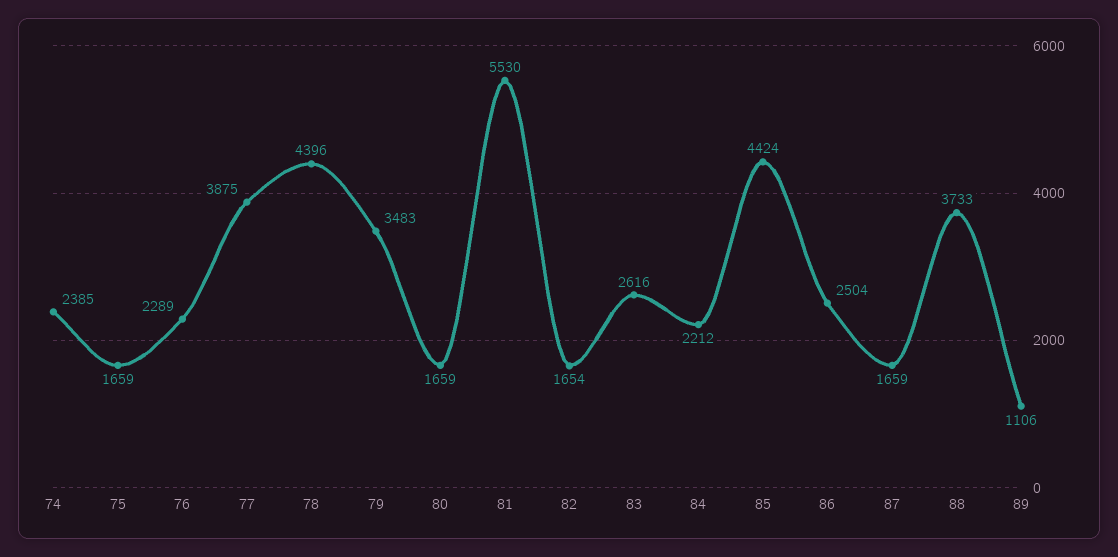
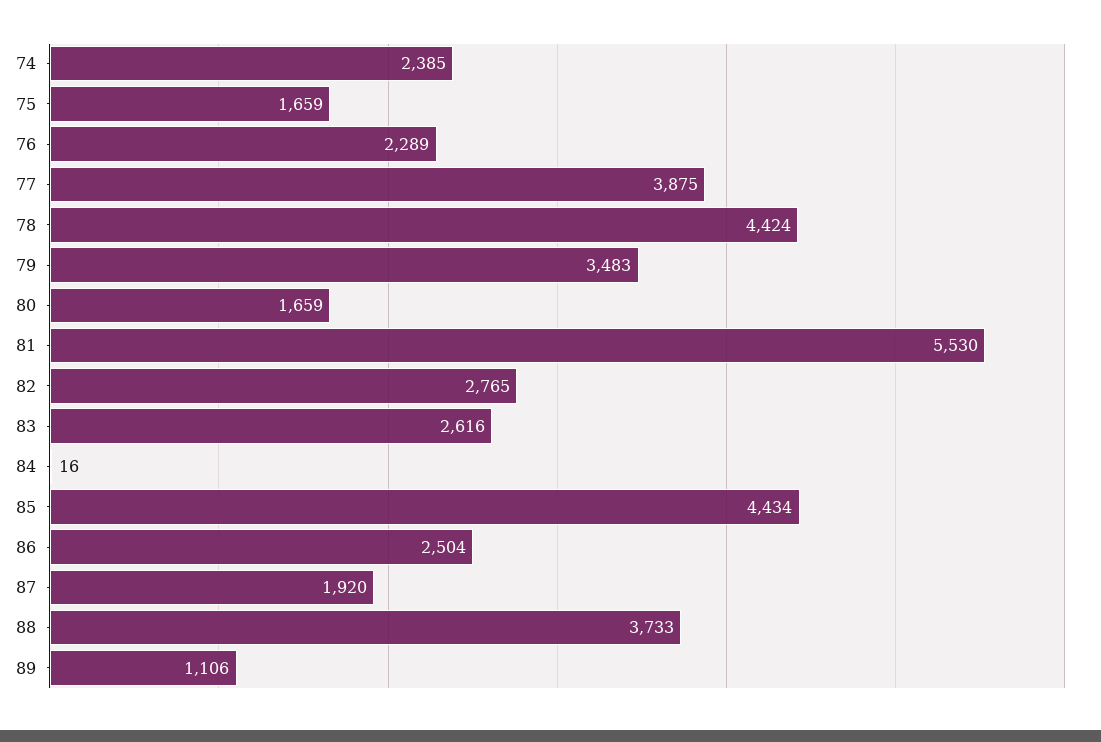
  {
    "74": 2385,
    "75": 1659,
    "76": 2289,
    "77": 3875,
-   "78": 4396,
+   "78": 4424,
    "79": 3483,
    "80": 1659,
    "81": 5530,
-   "82": 1654,
+   "82": 2765,
    "83": 2616,
-   "84": 2212,
+   "84": 16,
-   "85": 4424,
+   "85": 4434,
    "86": 2504,
-   "87": 1659,
+   "87": 1920,
    "88": 3733,
    "89": 1106
  }

